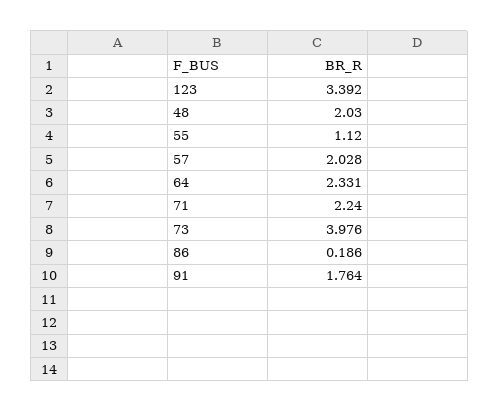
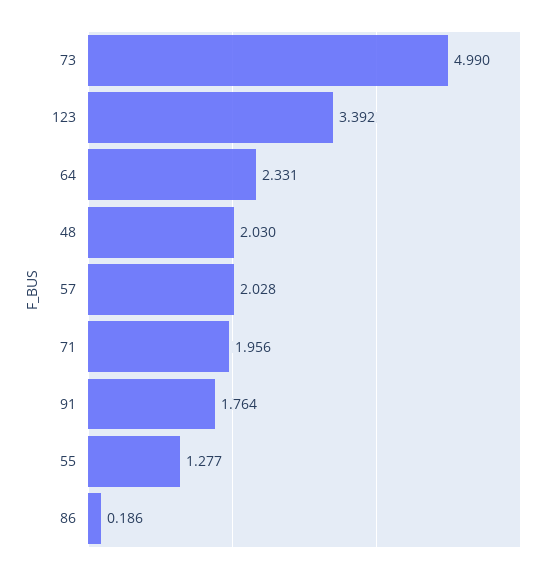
  {
    "123": 3.392,
    "48": 2.03,
-   "55": 1.12,
+   "55": 1.277,
    "57": 2.028,
    "64": 2.331,
-   "71": 2.24,
+   "71": 1.956,
-   "73": 3.976,
+   "73": 4.99,
    "86": 0.186,
    "91": 1.764
  }

